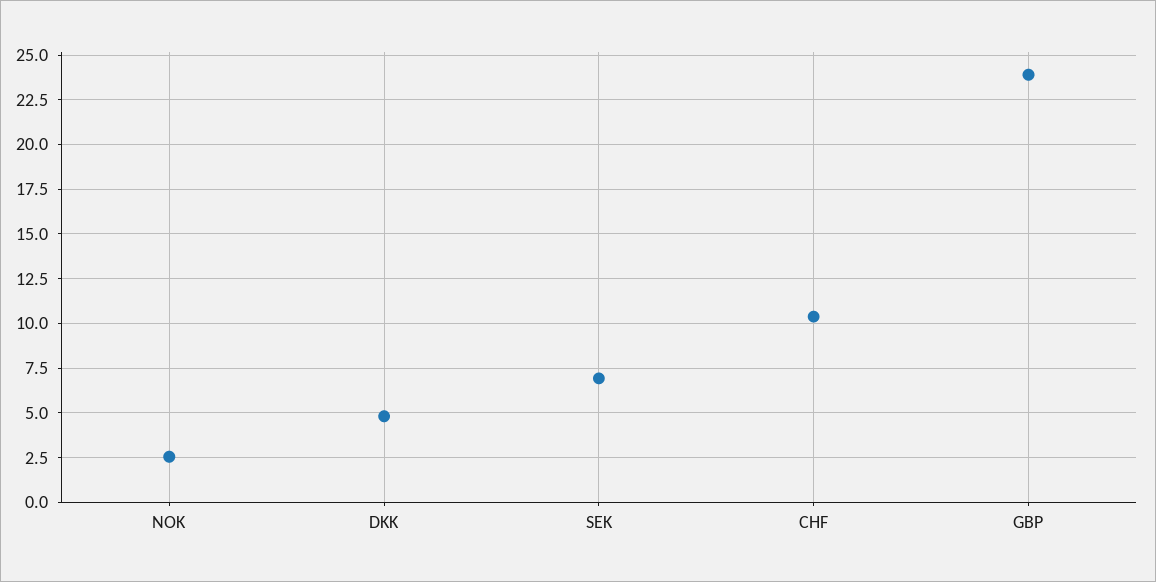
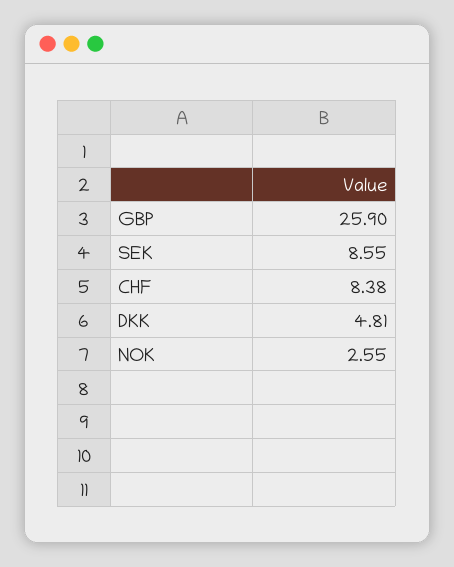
  {
    "NOK": 2.55,
    "DKK": 4.81,
-   "SEK": 7,
+   "SEK": 8.55,
-   "CHF": 10.5,
+   "CHF": 8.38,
-   "GBP": 24
+   "GBP": 25.9
  }

